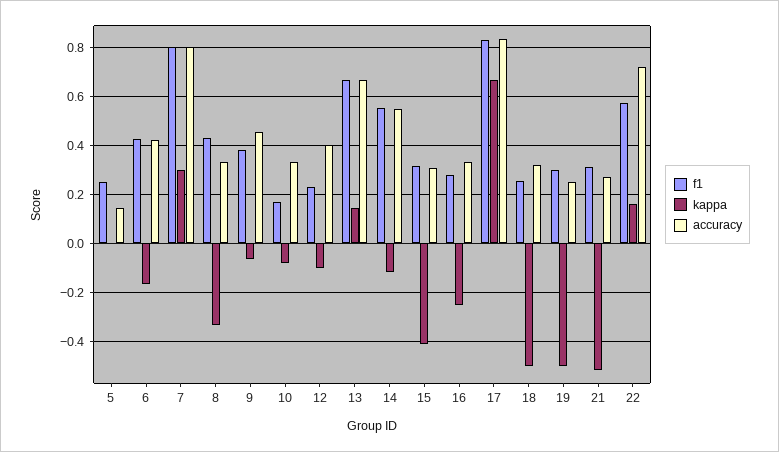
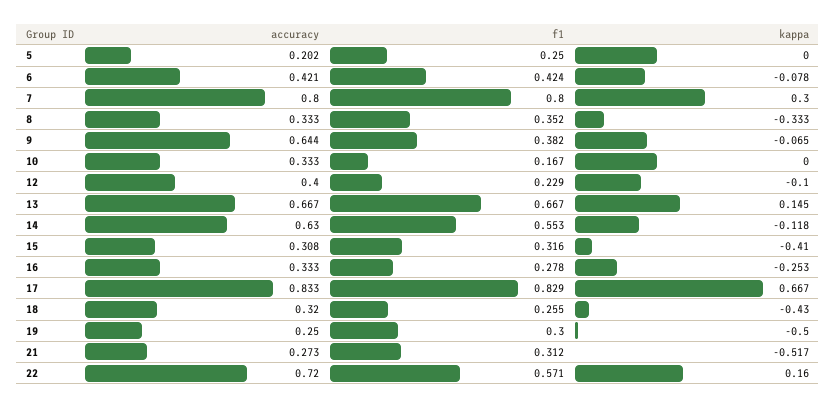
  {
    "f1": {
      "5": 0.25,
      "6": 0.424,
      "7": 0.8,
-     "8": 0.425,
+     "8": 0.352,
      "9": 0.382,
      "10": 0.167,
      "12": 0.229,
      "13": 0.667,
      "14": 0.553,
      "15": 0.316,
      "16": 0.278,
      "17": 0.829,
      "18": 0.255,
      "19": 0.3,
      "21": 0.312,
      "22": 0.571
    },
    "kappa": {
      "5": 0,
-     "6": -0.175,
+     "6": -0.078,
      "7": 0.3,
      "8": -0.333,
      "9": -0.065,
-     "10": -0.075,
+     "10": 0,
      "12": -0.1,
      "13": 0.145,
      "14": -0.118,
      "15": -0.41,
      "16": -0.253,
      "17": 0.667,
-     "18": -0.5,
+     "18": -0.43,
      "19": -0.5,
      "21": -0.517,
      "22": 0.16
    },
    "accuracy": {
-     "5": 0.15,
+     "5": 0.202,
      "6": 0.421,
      "7": 0.8,
      "8": 0.333,
-     "9": 0.45,
+     "9": 0.644,
      "10": 0.333,
      "12": 0.4,
      "13": 0.667,
-     "14": 0.55,
+     "14": 0.63,
      "15": 0.308,
      "16": 0.333,
      "17": 0.833,
      "18": 0.32,
      "19": 0.25,
      "21": 0.273,
      "22": 0.72
    }
  }

